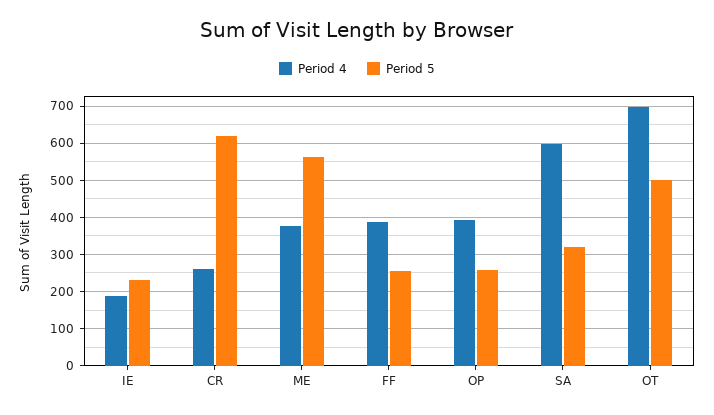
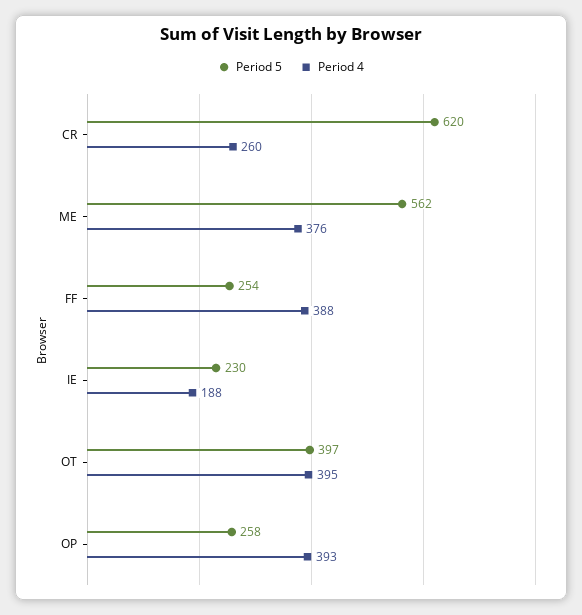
  {
    "Period 4": {
      "IE": 188,
      "CR": 260,
      "ME": 376,
      "FF": 388,
      "OP": 393,
-     "SA": 600,
-     "OT": 700
+     "OT": 395
    },
    "Period 5": {
      "IE": 230,
      "CR": 620,
      "ME": 562,
      "FF": 254,
      "OP": 258,
-     "SA": 320,
-     "OT": 500
+     "OT": 397
    }
  }

